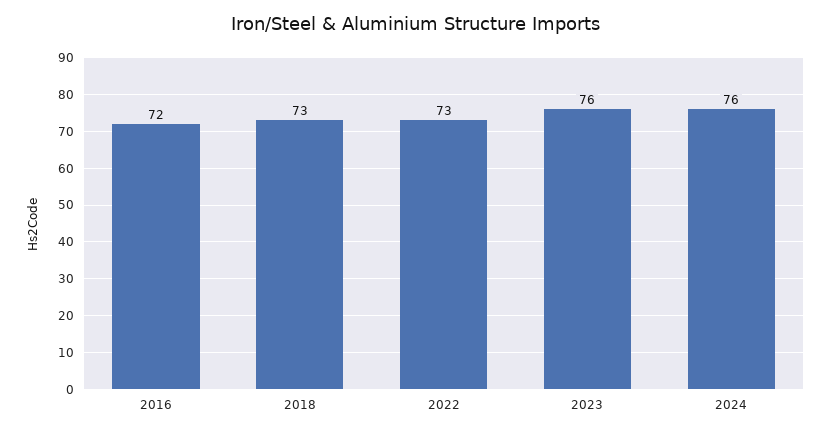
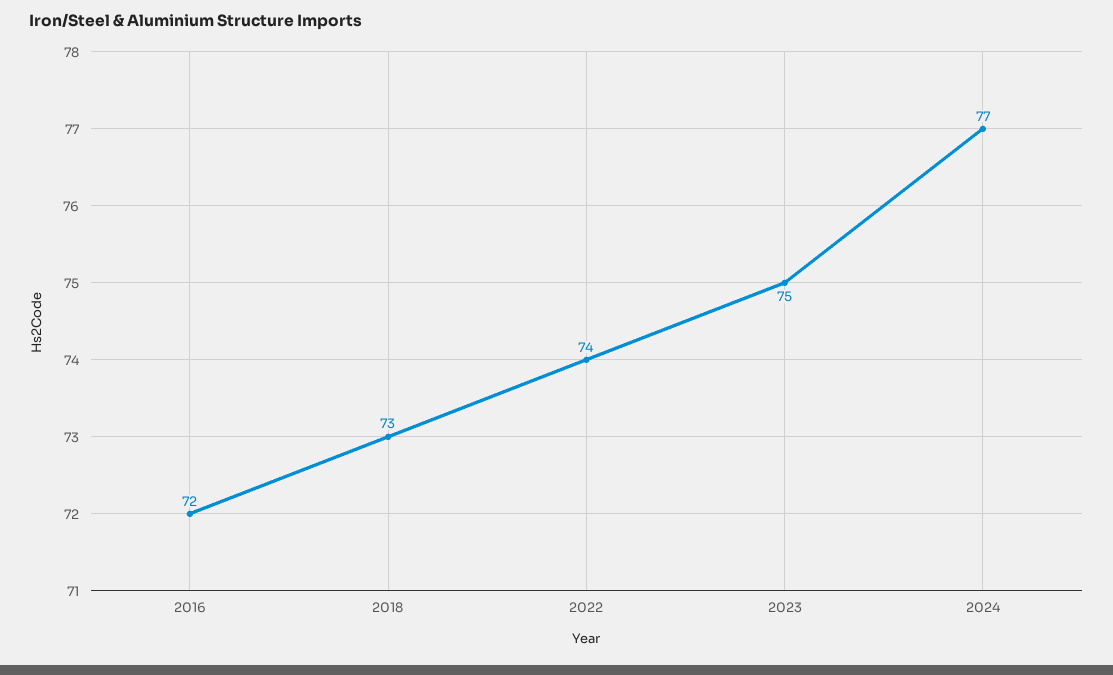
  {
    "2016": 72,
    "2018": 73,
-   "2022": 73,
+   "2022": 74,
-   "2023": 76,
+   "2023": 75,
-   "2024": 76
+   "2024": 77
  }

